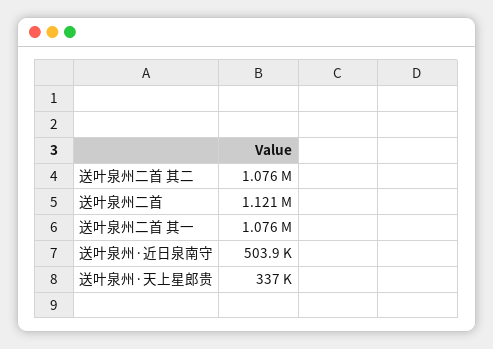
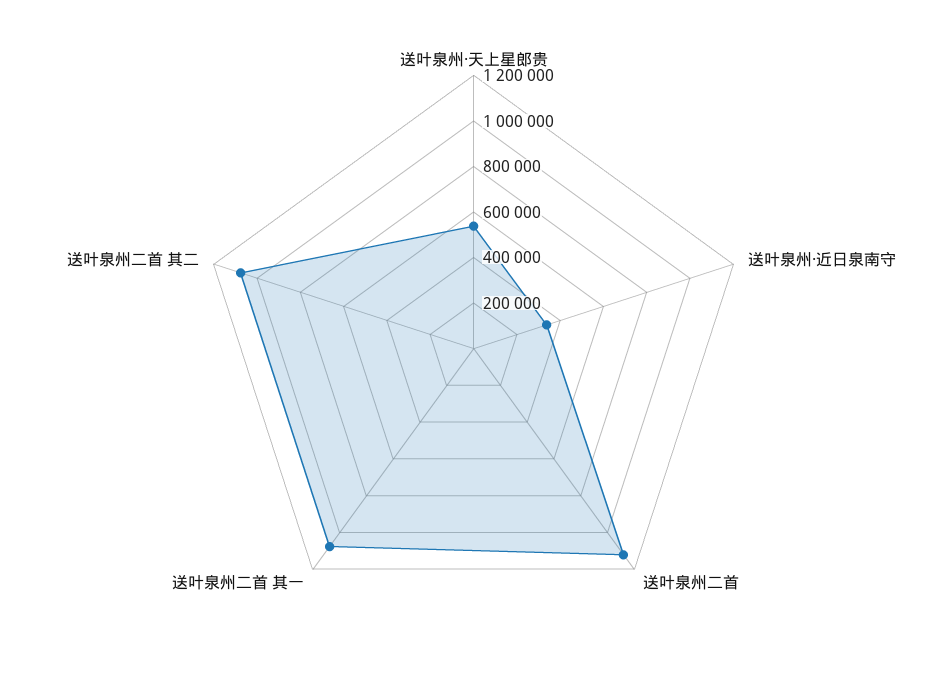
  {
    "送叶泉州二首 其二": 1076000,
    "送叶泉州二首": 1121000,
    "送叶泉州二首 其一": 1076000,
-   "送叶泉州·近日泉南守": 503900,
+   "送叶泉州·近日泉南守": 350000,
-   "送叶泉州·天上星郎贵": 337000
+   "送叶泉州·天上星郎贵": 550000
  }

